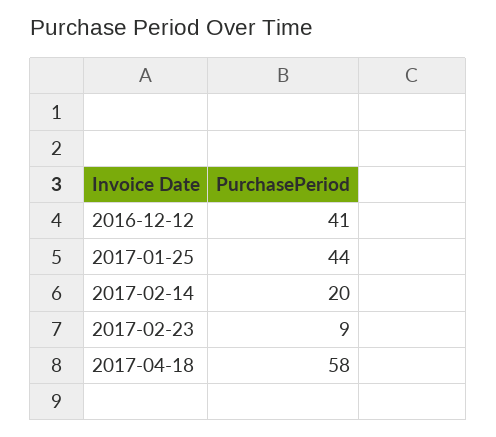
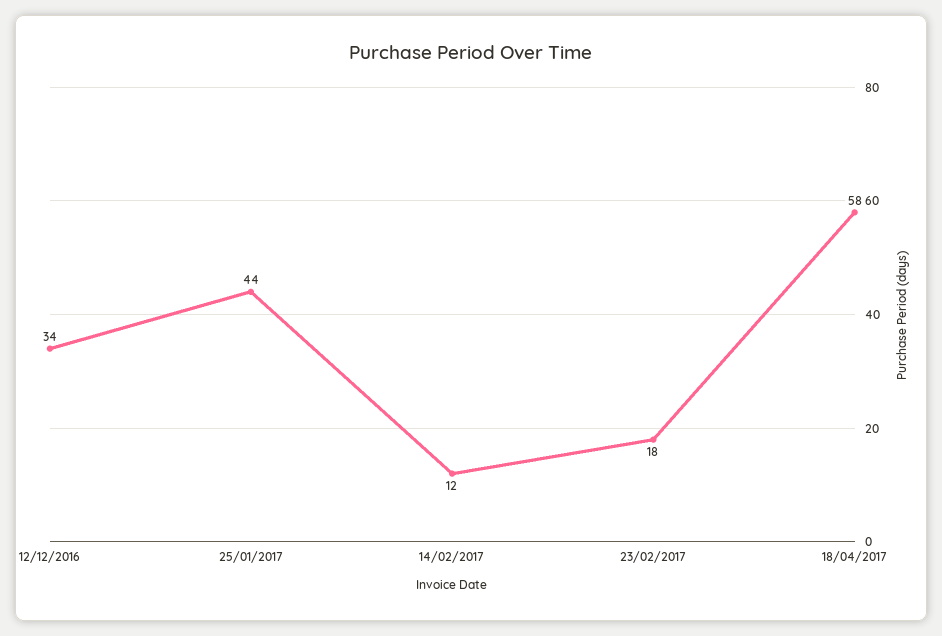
  {
-   "2016-12-12": 41,
+   "2016-12-12": 34,
    "2017-01-25": 44,
-   "2017-02-14": 20,
+   "2017-02-14": 12,
-   "2017-02-23": 9,
+   "2017-02-23": 18,
    "2017-04-18": 58
  }

